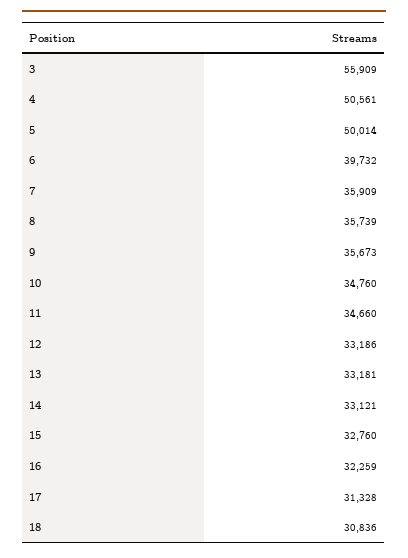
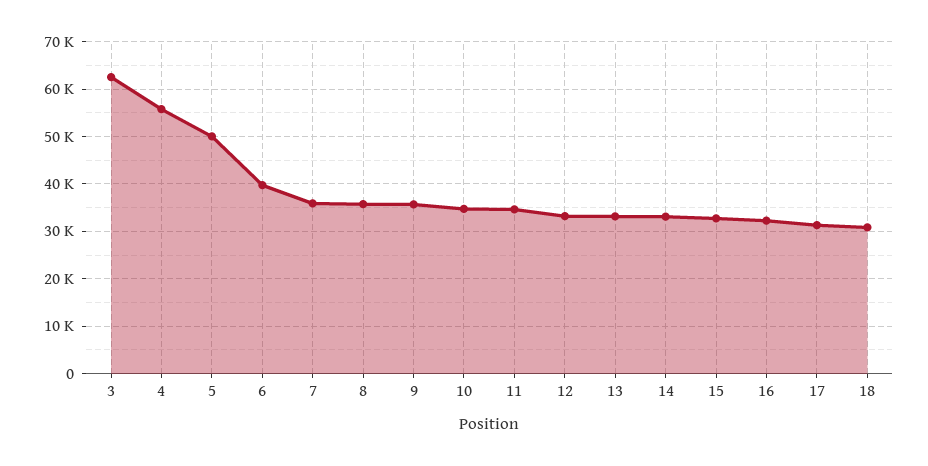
  {
-   "3": 55909,
+   "3": 62000,
-   "4": 50561,
+   "4": 56000,
    "5": 50014,
    "6": 39732,
    "7": 35909,
    "8": 35739,
    "9": 35673,
    "10": 34760,
    "11": 34660,
    "12": 33186,
    "13": 33181,
    "14": 33121,
    "15": 32760,
    "16": 32259,
    "17": 31328,
    "18": 30836
  }

